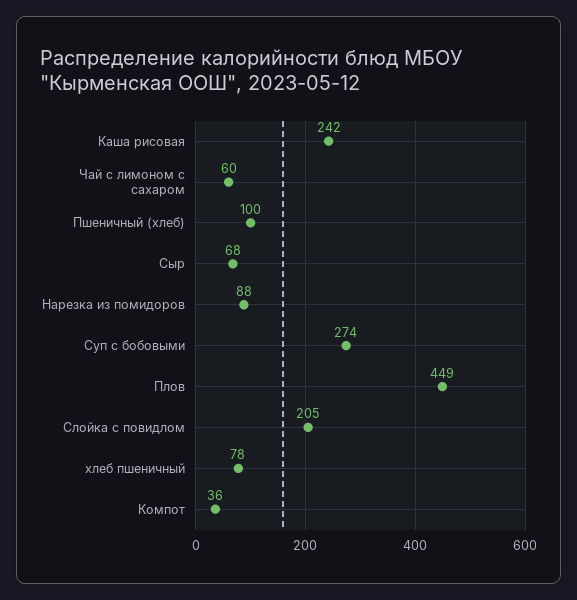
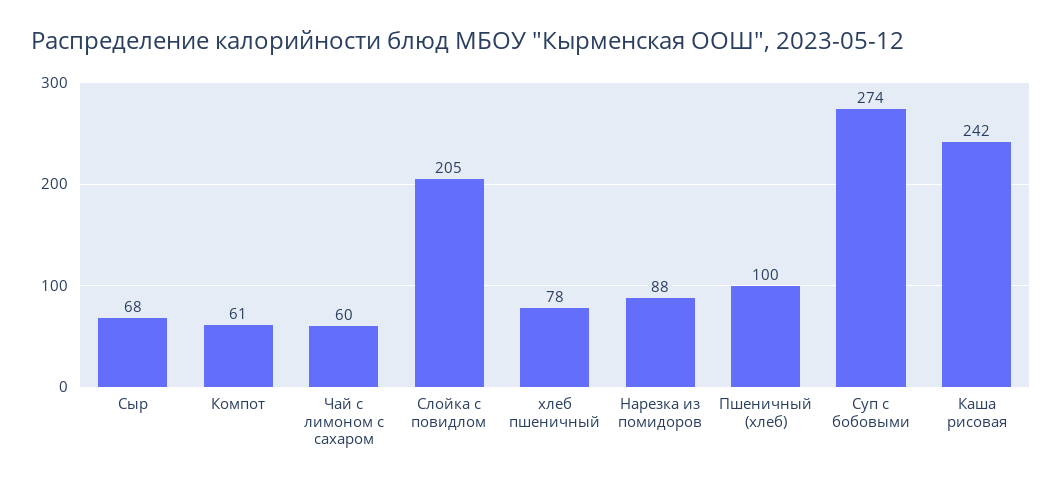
  {
    "Каша рисовая": 242,
    "Чай с лимоном с сахаром": 60,
    "Пшеничный (хлеб)": 100,
    "Сыр": 68,
    "Нарезка из помидоров": 88,
    "Суп с бобовыми": 274,
-   "Плов": 449,
    "Слойка с повидлом": 205,
    "хлеб пшеничный": 78,
-   "Компот": 36
+   "Компот": 61
  }

